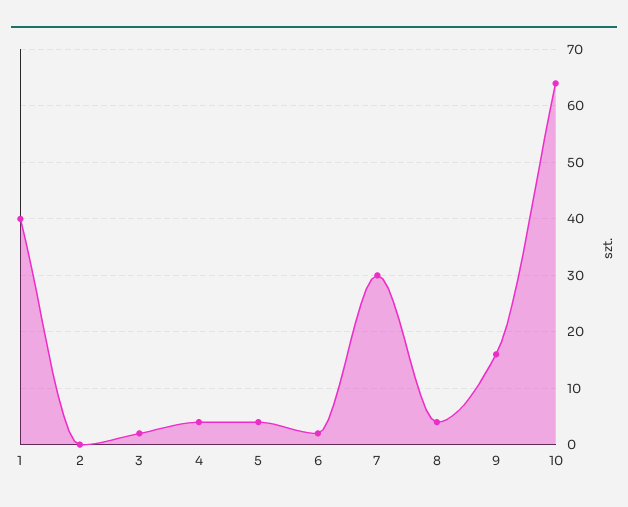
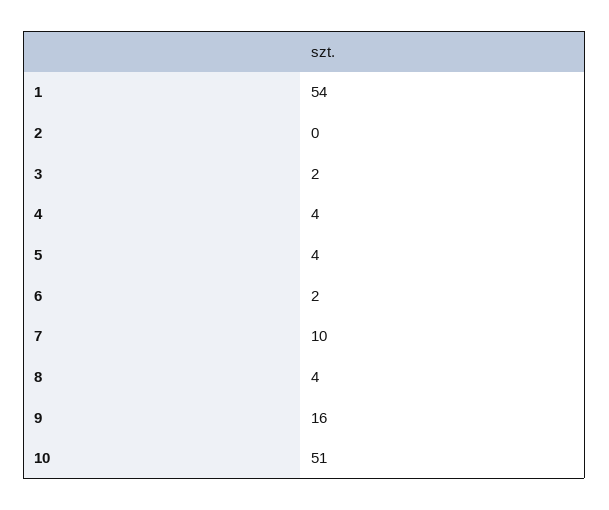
  {
-   "1": 40,
+   "1": 54,
    "2": 0,
    "3": 2,
    "4": 4,
    "5": 4,
    "6": 2,
-   "7": 30,
+   "7": 10,
    "8": 4,
    "9": 16,
-   "10": 65
+   "10": 51
  }

